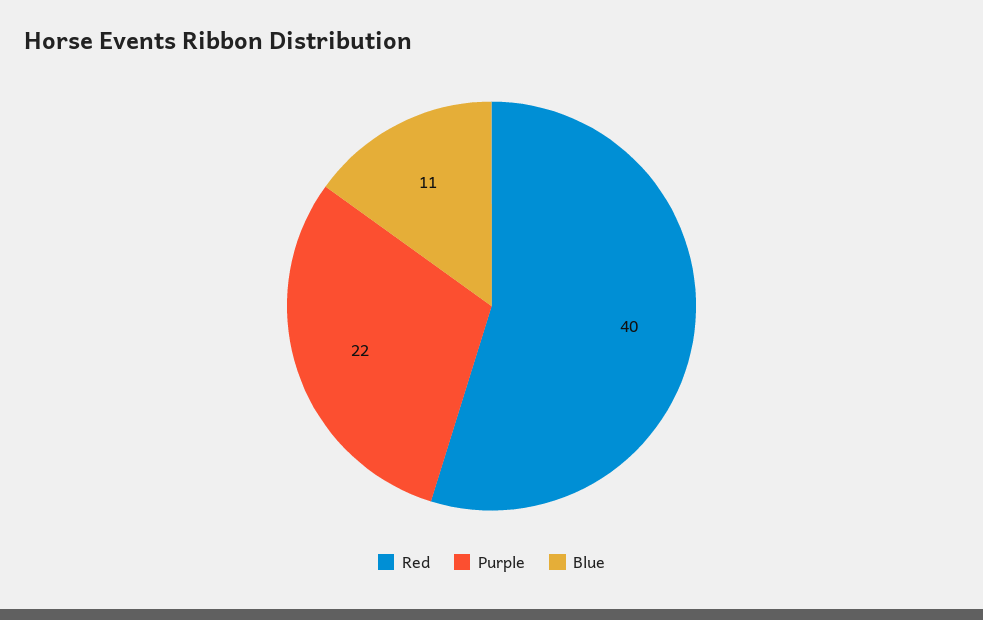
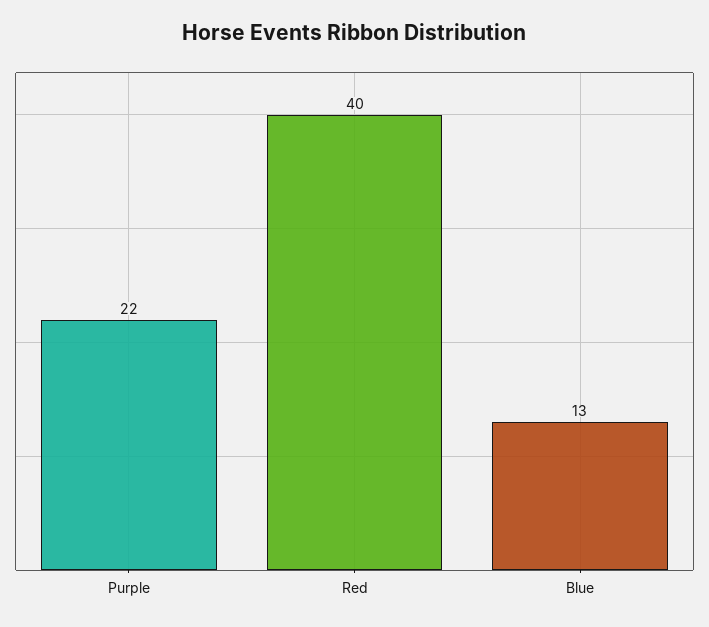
  {
    "Red": 40,
    "Purple": 22,
-   "Blue": 11
+   "Blue": 13
  }

